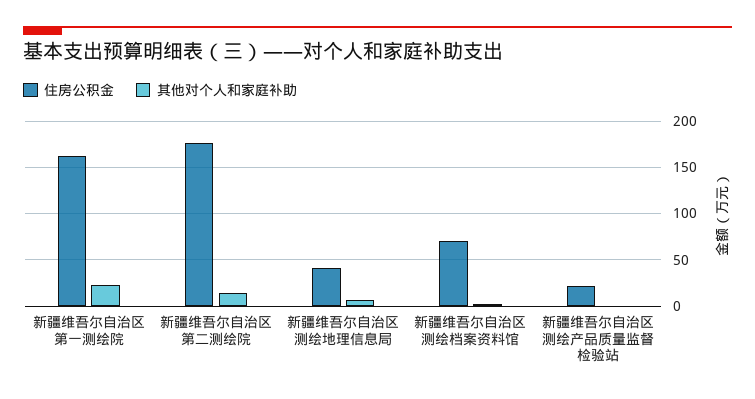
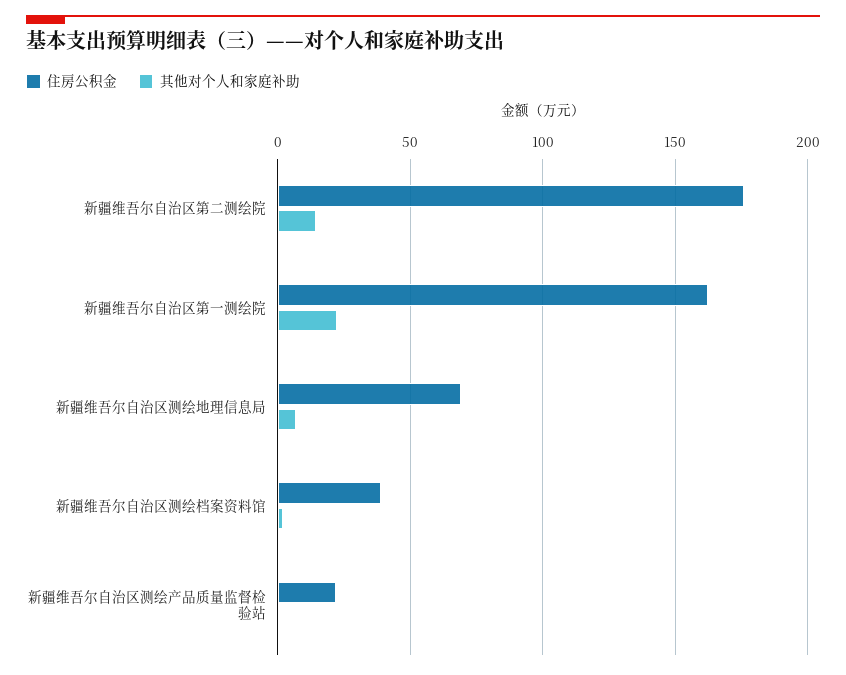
  {
    "住房公积金": {
      "新疆维吾尔自治区第一测绘院": 160,
      "新疆维吾尔自治区第二测绘院": 175,
-     "新疆维吾尔自治区测绘地理信息局": 40,
+     "新疆维吾尔自治区测绘地理信息局": 70,
-     "新疆维吾尔自治区测绘档案资料馆": 70,
+     "新疆维吾尔自治区测绘档案资料馆": 40,
      "新疆维吾尔自治区测绘产品质量监督检验站": 20
    },
    "其他对个人和家庭补助": {
      "新疆维吾尔自治区第一测绘院": 20,
      "新疆维吾尔自治区第二测绘院": 15,
      "新疆维吾尔自治区测绘地理信息局": 5,
      "新疆维吾尔自治区测绘档案资料馆": 0,
      "新疆维吾尔自治区测绘产品质量监督检验站": 0
    }
  }

